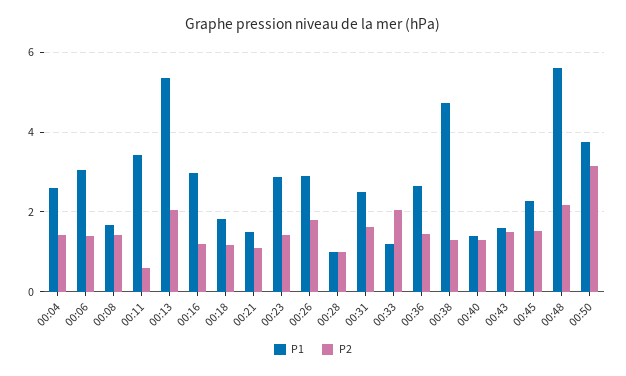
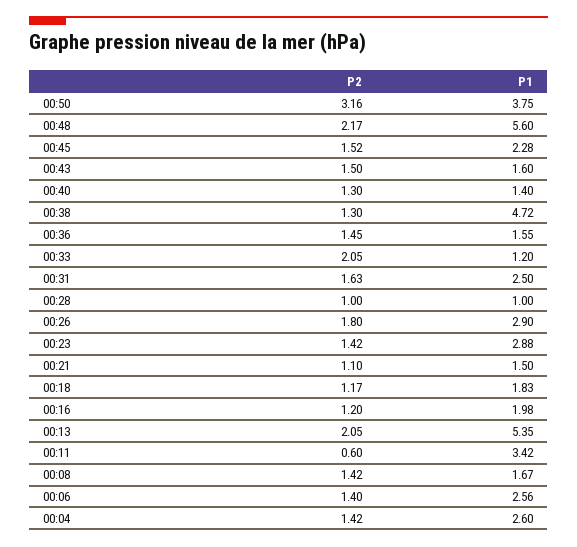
  {
    "P1": {
      "00:04": 2.6,
-     "00:06": 3,
+     "00:06": 2.56,
      "00:08": 1.67,
      "00:11": 3.42,
      "00:13": 5.35,
-     "00:16": 3,
+     "00:16": 1.98,
      "00:18": 1.83,
      "00:21": 1.5,
      "00:23": 2.88,
      "00:26": 2.9,
      "00:28": 1,
      "00:31": 2.5,
      "00:33": 1.2,
-     "00:36": 2.6,
+     "00:36": 1.55,
      "00:38": 4.72,
      "00:40": 1.4,
      "00:43": 1.6,
      "00:45": 2.28,
      "00:48": 5.6,
      "00:50": 3.75
    },
    "P2": {
      "00:04": 1.42,
      "00:06": 1.4,
      "00:08": 1.42,
      "00:11": 0.6,
      "00:13": 2.05,
      "00:16": 1.2,
      "00:18": 1.17,
      "00:21": 1.1,
      "00:23": 1.42,
      "00:26": 1.8,
      "00:28": 1,
      "00:31": 1.63,
      "00:33": 2.05,
      "00:36": 1.45,
      "00:38": 1.3,
      "00:40": 1.3,
      "00:43": 1.5,
      "00:45": 1.52,
      "00:48": 2.17,
      "00:50": 3.16
    }
  }

